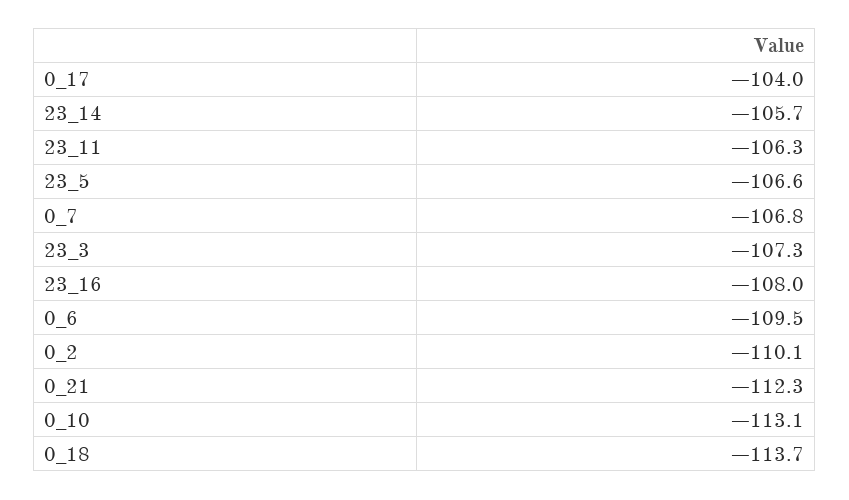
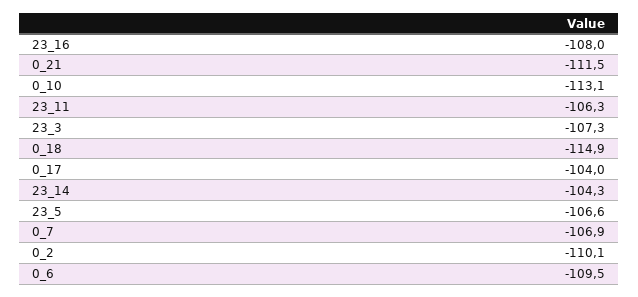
  {
    "0_17": -104,
-   "23_14": -105.7,
+   "23_14": -104.3,
    "23_11": -106.3,
    "23_5": -106.6,
-   "0_7": -106.8,
+   "0_7": -106.9,
    "23_3": -107.3,
    "23_16": -108,
    "0_6": -109.5,
    "0_2": -110.1,
-   "0_21": -112.3,
+   "0_21": -111.5,
    "0_10": -113.1,
-   "0_18": -113.7
+   "0_18": -114.9
  }

